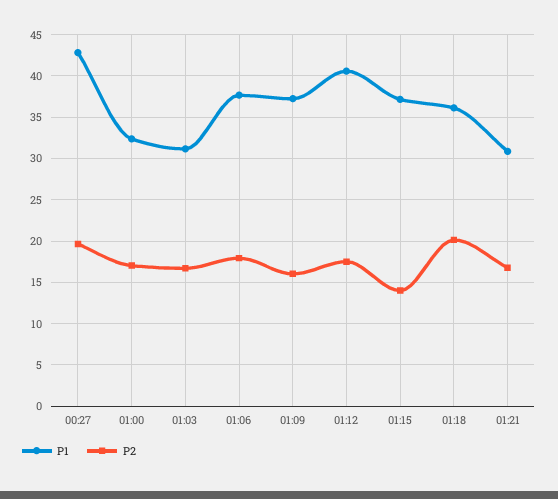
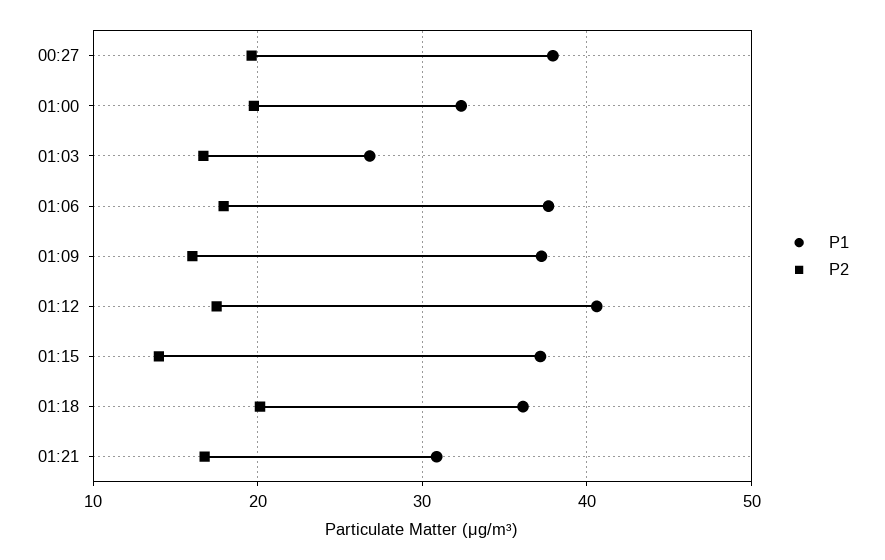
  {
    "P1": {
-     "00:27": 43,
+     "00:27": 38,
      "01:00": 32,
-     "01:03": 31,
+     "01:03": 27,
      "01:06": 38,
      "01:09": 37,
      "01:12": 41,
      "01:15": 37,
      "01:18": 36,
      "01:21": 31
    },
    "P2": {
      "00:27": 20,
-     "01:00": 17,
+     "01:00": 20,
      "01:03": 17,
      "01:06": 18,
      "01:09": 16,
      "01:12": 18,
      "01:15": 14,
      "01:18": 20,
      "01:21": 17
    }
  }

